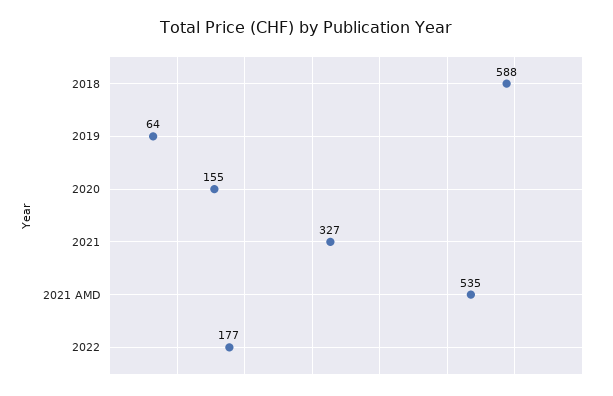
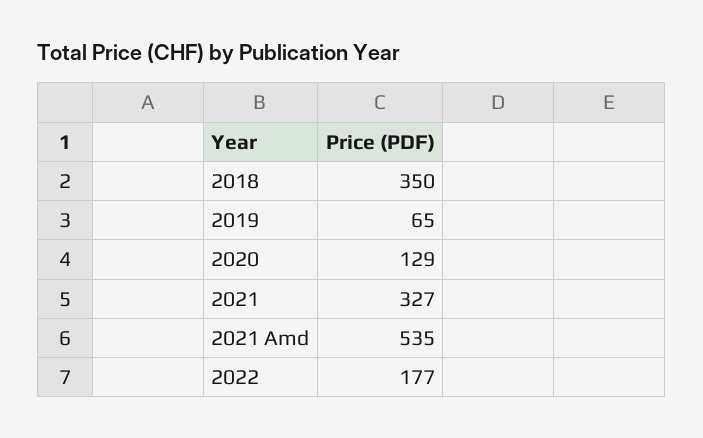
  {
-   "2018": 588,
+   "2018": 350,
-   "2019": 64,
+   "2019": 65,
-   "2020": 155,
+   "2020": 129,
    "2021": 327,
    "2021 AMD": 535,
    "2022": 177
  }

